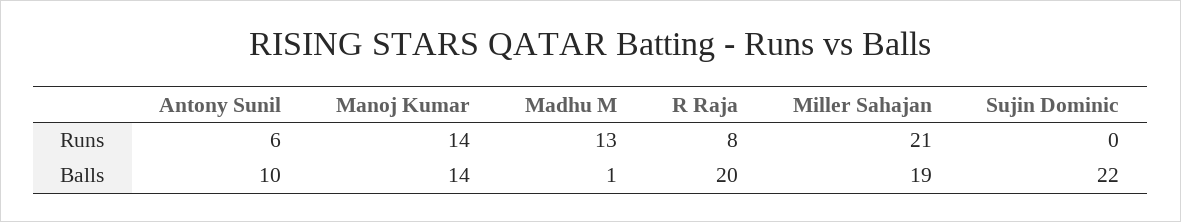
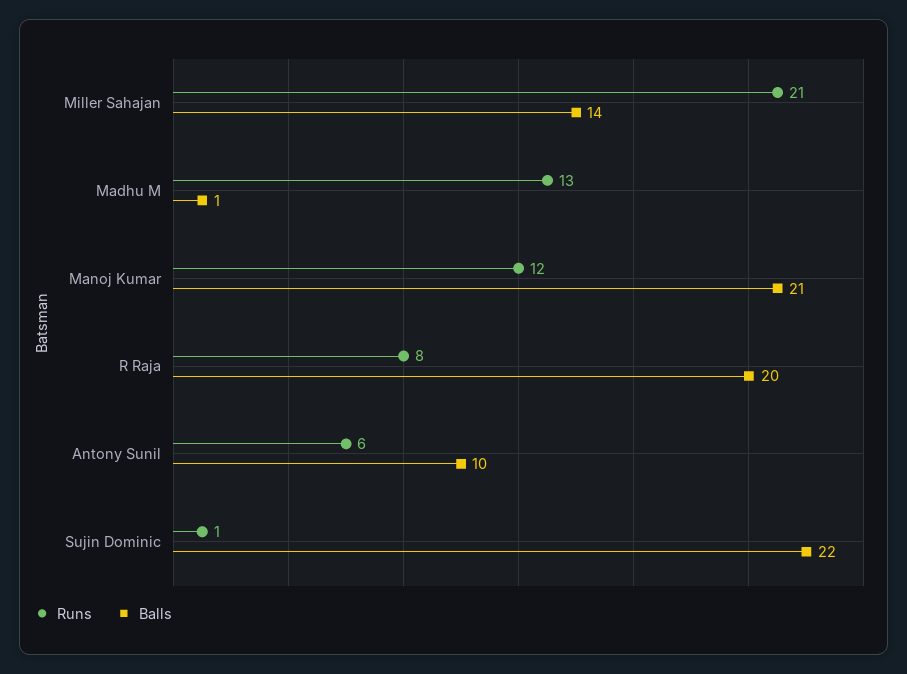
  {
    "Runs": {
      "Antony Sunil": 6,
-     "Manoj Kumar": 14,
+     "Manoj Kumar": 12,
      "Madhu M": 13,
      "R Raja": 8,
      "Miller Sahajan": 21,
-     "Sujin Dominic": 0
+     "Sujin Dominic": 1
    },
    "Balls": {
      "Antony Sunil": 10,
-     "Manoj Kumar": 14,
+     "Manoj Kumar": 21,
      "Madhu M": 1,
      "R Raja": 20,
-     "Miller Sahajan": 19,
+     "Miller Sahajan": 14,
      "Sujin Dominic": 22
    }
  }

